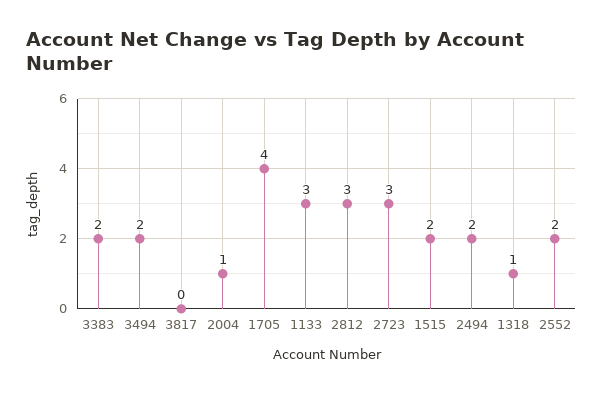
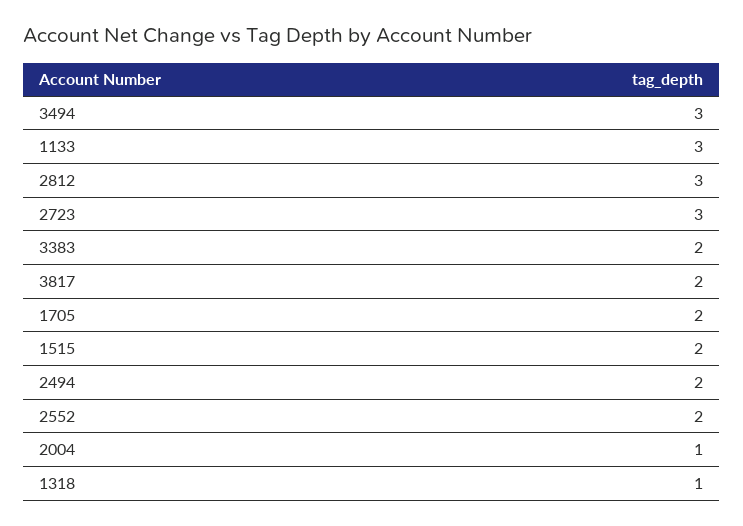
  {
    "3383": 2,
-   "3494": 2,
+   "3494": 3,
-   "3817": 0,
+   "3817": 2,
    "2004": 1,
-   "1705": 4,
+   "1705": 2,
    "1133": 3,
    "2812": 3,
    "2723": 3,
    "1515": 2,
    "2494": 2,
    "1318": 1,
    "2552": 2
  }

